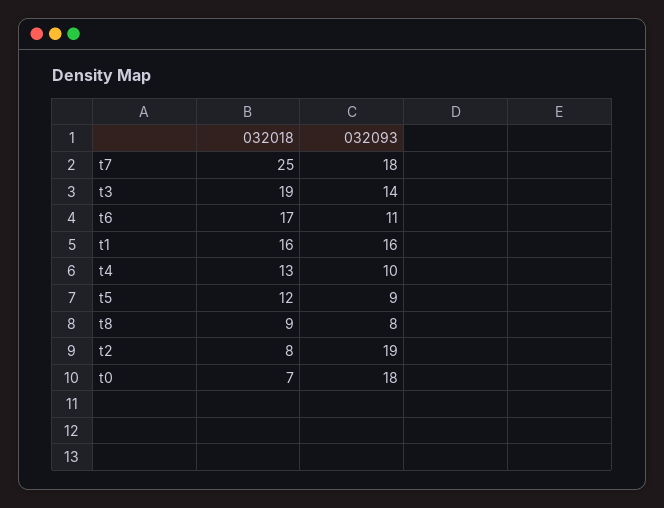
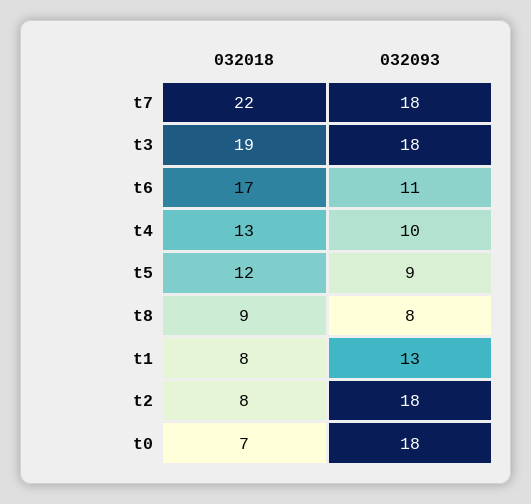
  {
    "032018": {
-     "t7": 25,
+     "t7": 22,
      "t3": 19,
      "t6": 17,
-     "t1": 16,
+     "t1": 8,
      "t4": 13,
      "t5": 12,
      "t8": 9,
      "t2": 8,
      "t0": 7
    },
    "032093": {
      "t7": 18,
-     "t3": 14,
+     "t3": 18,
      "t6": 11,
-     "t1": 16,
+     "t1": 13,
      "t4": 10,
      "t5": 9,
      "t8": 8,
-     "t2": 19,
+     "t2": 18,
      "t0": 18
    }
  }

